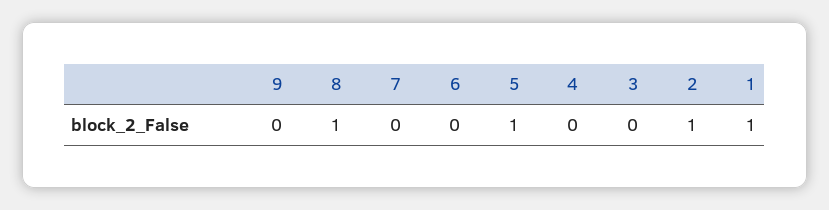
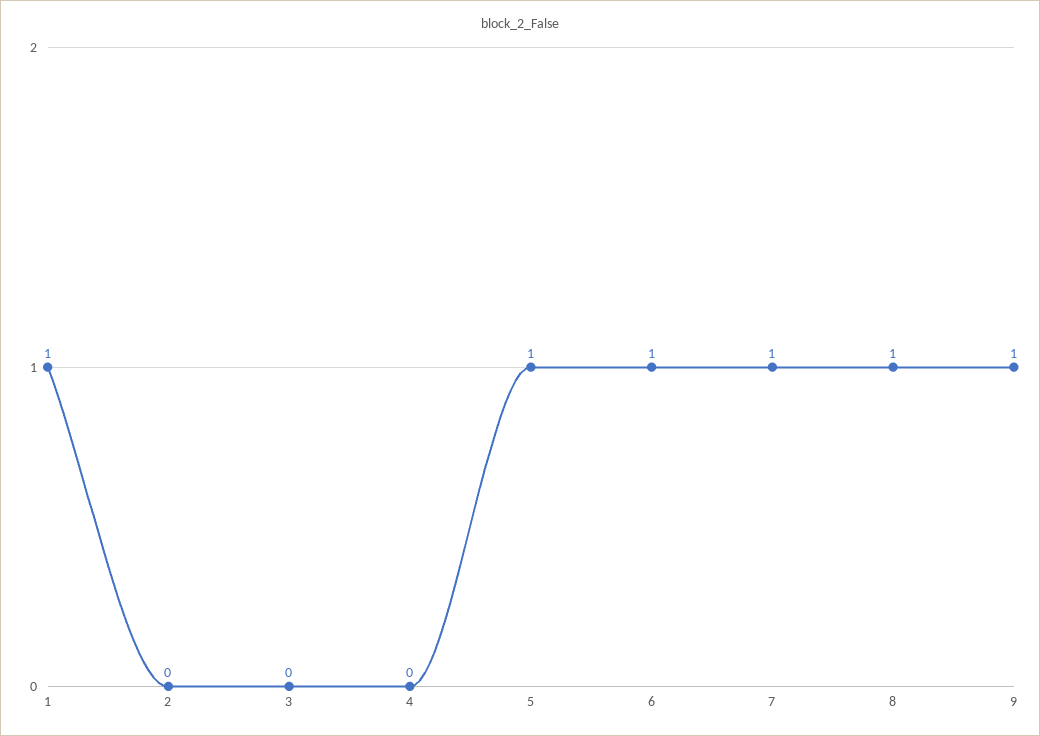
  {
-   "9": 0,
+   "9": 1,
    "8": 1,
-   "7": 0,
+   "7": 1,
-   "6": 0,
+   "6": 1,
    "5": 1,
    "4": 0,
    "3": 0,
-   "2": 1,
+   "2": 0,
    "1": 1
  }

